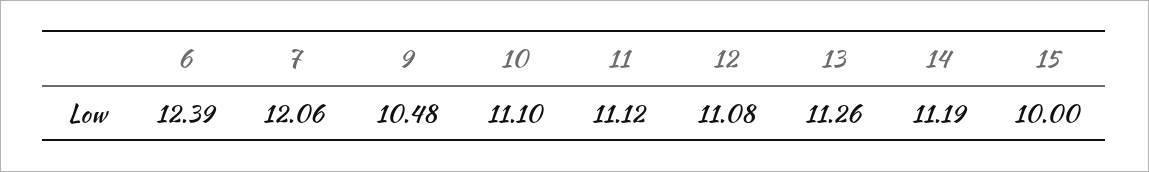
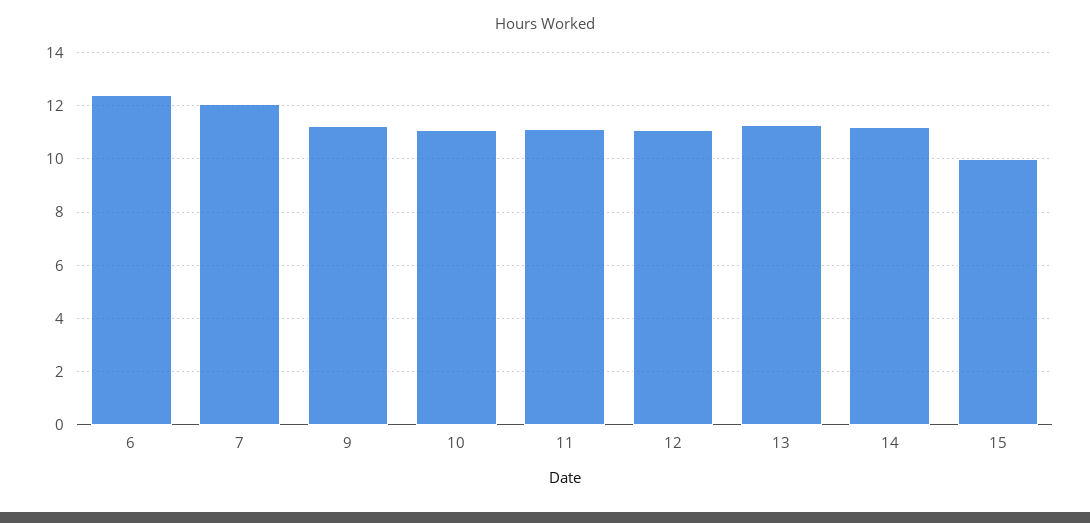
  {
    "6": 12.39,
    "7": 12.06,
-   "9": 10.48,
+   "9": 11.25,
    "10": 11.1,
    "11": 11.12,
    "12": 11.08,
    "13": 11.26,
    "14": 11.19,
    "15": 10
  }

